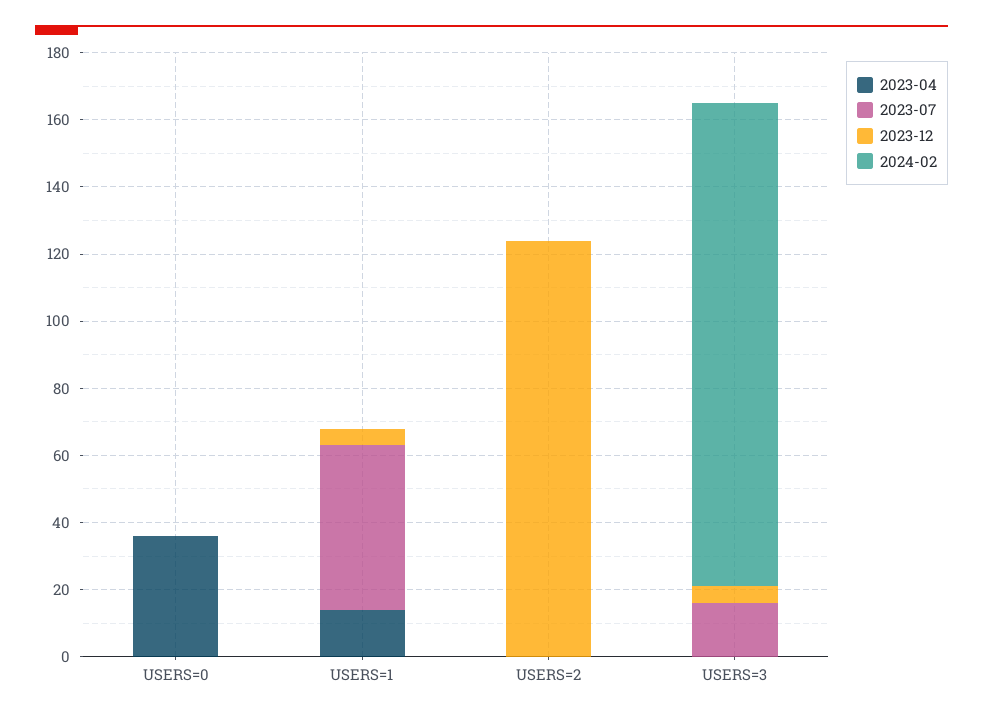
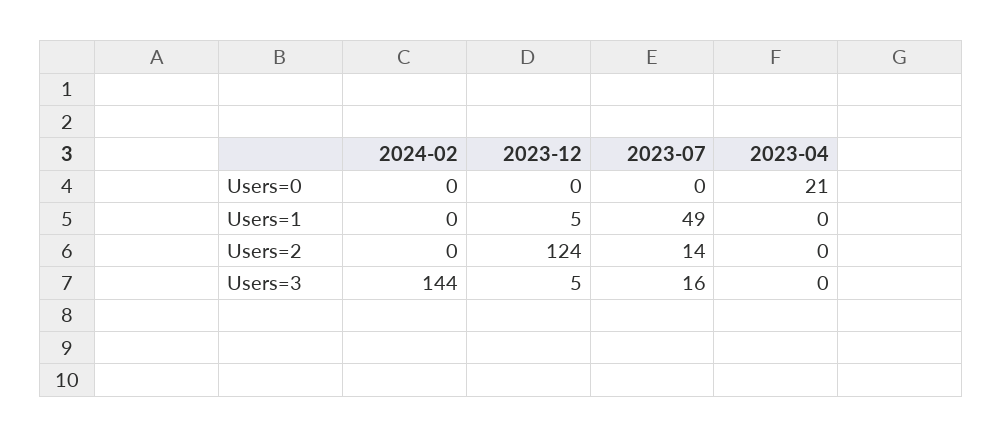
  {
    "2023-04": {
-     "USERS=0": 35,
+     "USERS=0": 21,
-     "USERS=1": 15,
+     "USERS=1": 0,
      "USERS=2": 0,
      "USERS=3": 0
    },
    "2023-07": {
      "USERS=0": 0,
      "USERS=1": 49,
-     "USERS=2": 0,
+     "USERS=2": 14,
      "USERS=3": 16
    },
    "2023-12": {
      "USERS=0": 0,
      "USERS=1": 5,
      "USERS=2": 124,
      "USERS=3": 5
    },
    "2024-02": {
      "USERS=0": 0,
      "USERS=1": 0,
      "USERS=2": 0,
      "USERS=3": 144
    }
  }

